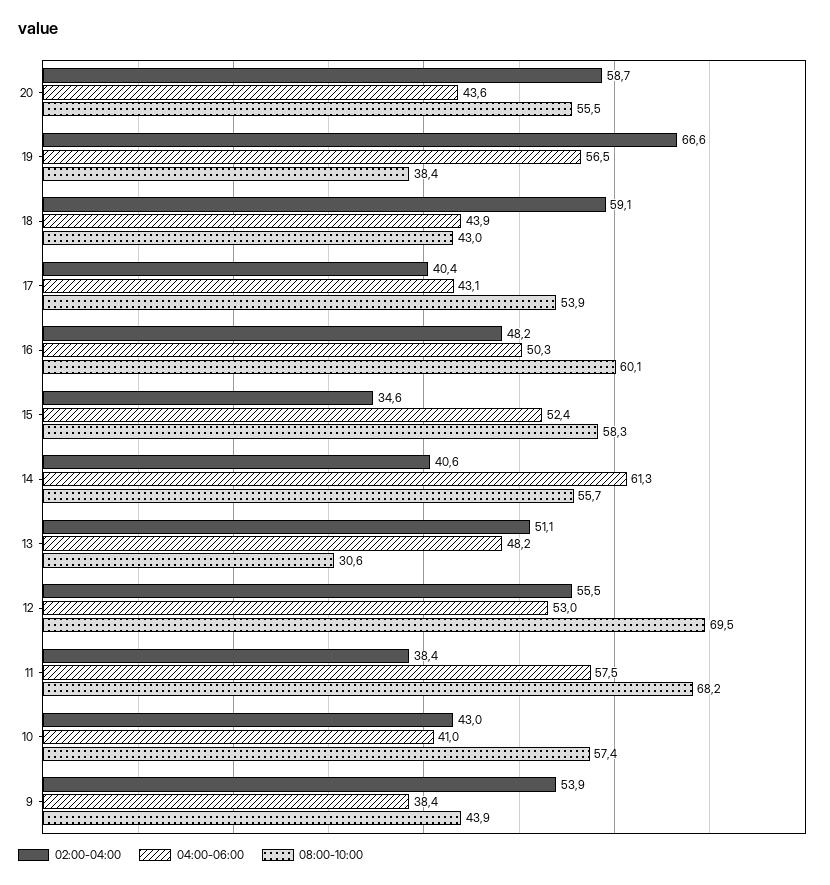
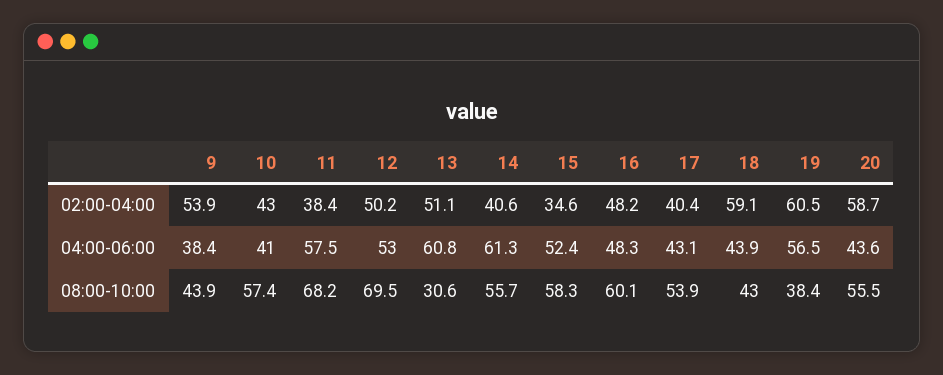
  {
    "02:00-04:00": {
      "20": 58.7,
-     "19": 66.6,
+     "19": 60.5,
      "18": 59.1,
      "17": 40.4,
      "16": 48.2,
      "15": 34.6,
      "14": 40.6,
      "13": 51.1,
-     "12": 55.5,
+     "12": 50.2,
      "11": 38.4,
      "10": 43,
      "9": 53.9
    },
    "04:00-06:00": {
      "20": 43.6,
      "19": 56.5,
      "18": 43.9,
      "17": 43.1,
-     "16": 50.3,
+     "16": 48.3,
      "15": 52.4,
      "14": 61.3,
-     "13": 48.2,
+     "13": 60.8,
      "12": 53,
      "11": 57.5,
      "10": 41,
      "9": 38.4
    },
    "08:00-10:00": {
      "20": 55.5,
      "19": 38.4,
      "18": 43,
      "17": 53.9,
      "16": 60.1,
      "15": 58.3,
      "14": 55.7,
      "13": 30.6,
      "12": 69.5,
      "11": 68.2,
      "10": 57.4,
      "9": 43.9
    }
  }

